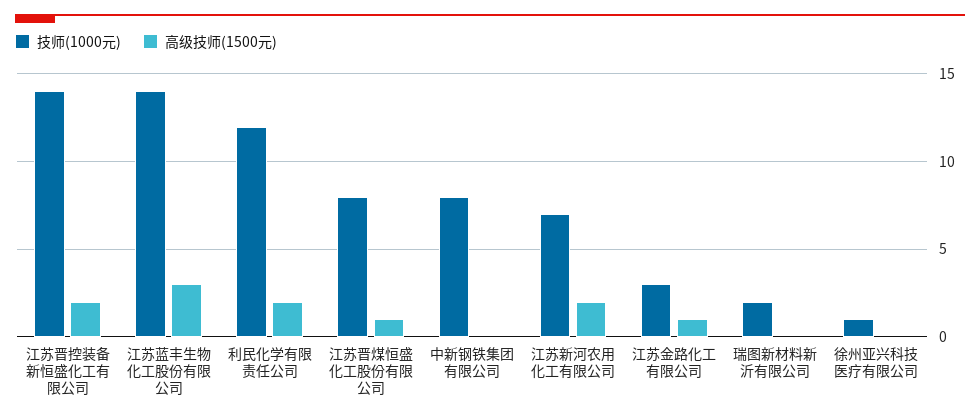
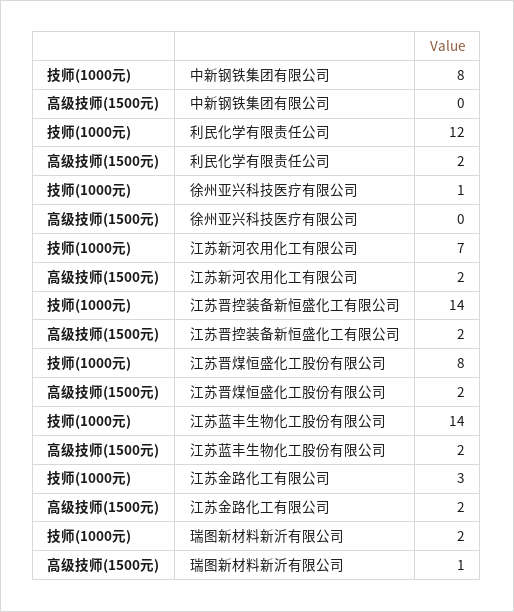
  {
    "技师(1000元)": {
      "江苏晋控装备新恒盛化工有限公司": 14,
      "江苏蓝丰生物化工股份有限公司": 14,
      "利民化学有限责任公司": 12,
      "江苏晋煤恒盛化工股份有限公司": 8,
      "中新钢铁集团有限公司": 8,
      "江苏新河农用化工有限公司": 7,
      "江苏金路化工有限公司": 3,
      "瑞图新材料新沂有限公司": 2,
      "徐州亚兴科技医疗有限公司": 1
    },
    "高级技师(1500元)": {
      "江苏晋控装备新恒盛化工有限公司": 2,
-     "江苏蓝丰生物化工股份有限公司": 3,
+     "江苏蓝丰生物化工股份有限公司": 2,
      "利民化学有限责任公司": 2,
-     "江苏晋煤恒盛化工股份有限公司": 1,
+     "江苏晋煤恒盛化工股份有限公司": 2,
      "中新钢铁集团有限公司": 0,
      "江苏新河农用化工有限公司": 2,
-     "江苏金路化工有限公司": 1,
+     "江苏金路化工有限公司": 2,
-     "瑞图新材料新沂有限公司": 0,
+     "瑞图新材料新沂有限公司": 1,
      "徐州亚兴科技医疗有限公司": 0
    }
  }

